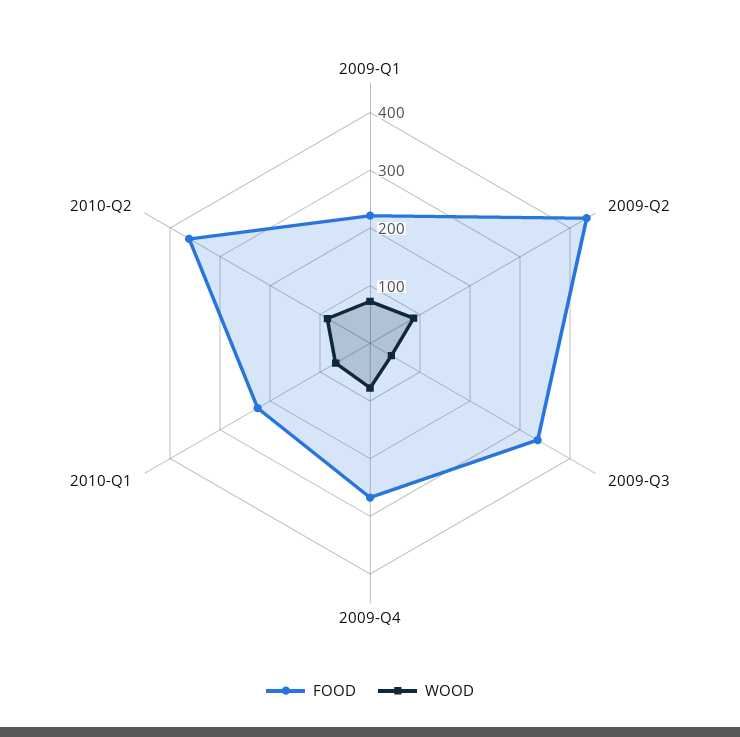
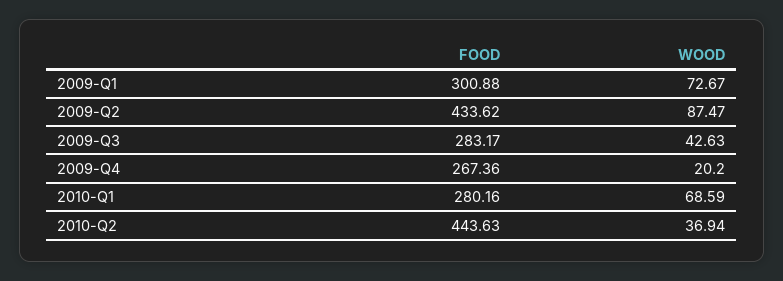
  {
    "FOOD": {
-     "2009-Q1": 220,
+     "2009-Q1": 300.88,
      "2009-Q2": 433.62,
-     "2009-Q3": 340,
+     "2009-Q3": 283.17,
      "2009-Q4": 267.36,
-     "2010-Q1": 220,
+     "2010-Q1": 280.16,
-     "2010-Q2": 360
+     "2010-Q2": 443.63
    },
    "WOOD": {
      "2009-Q1": 72.67,
      "2009-Q2": 87.47,
      "2009-Q3": 42.63,
-     "2009-Q4": 80,
+     "2009-Q4": 20.2,
      "2010-Q1": 68.59,
-     "2010-Q2": 80
+     "2010-Q2": 36.94
    }
  }

